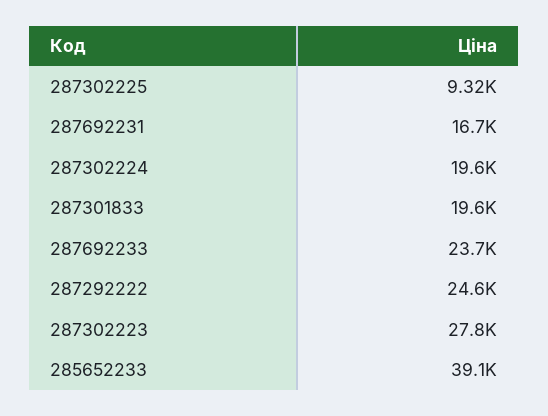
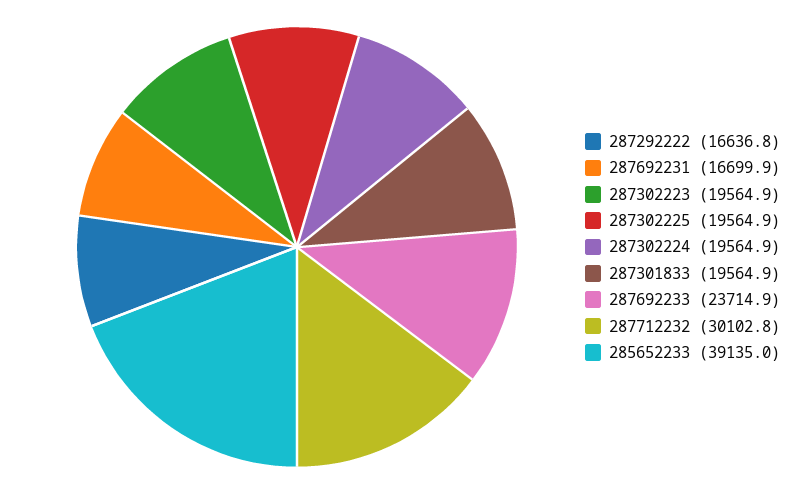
  {
-   "287302225": 9320,
+   "287302225": 19564.9,
    "287692231": 16699.9,
    "287302224": 19564.9,
    "287301833": 19564.9,
    "287692233": 23714.9,
-   "287292222": 24600,
+   "287292222": 16636.8,
-   "287302223": 27800,
+   "287302223": 19564.9,
-   "285652233": 39135
+   "285652233": 39135,
+   "287712232": 30102.8
  }

